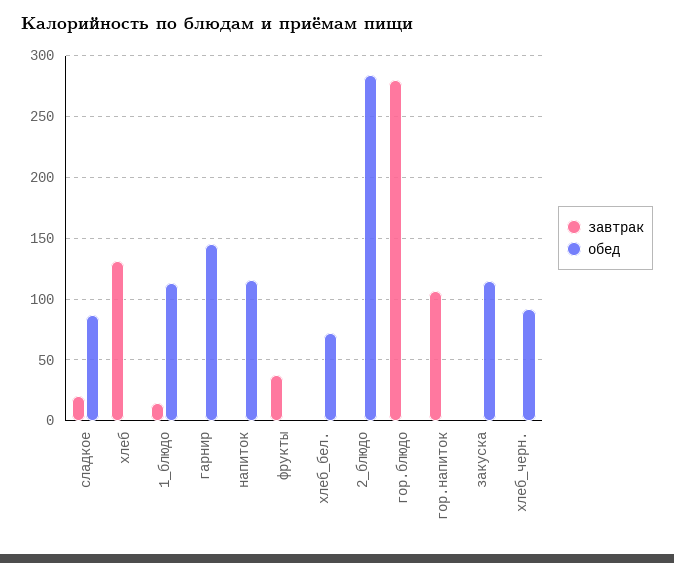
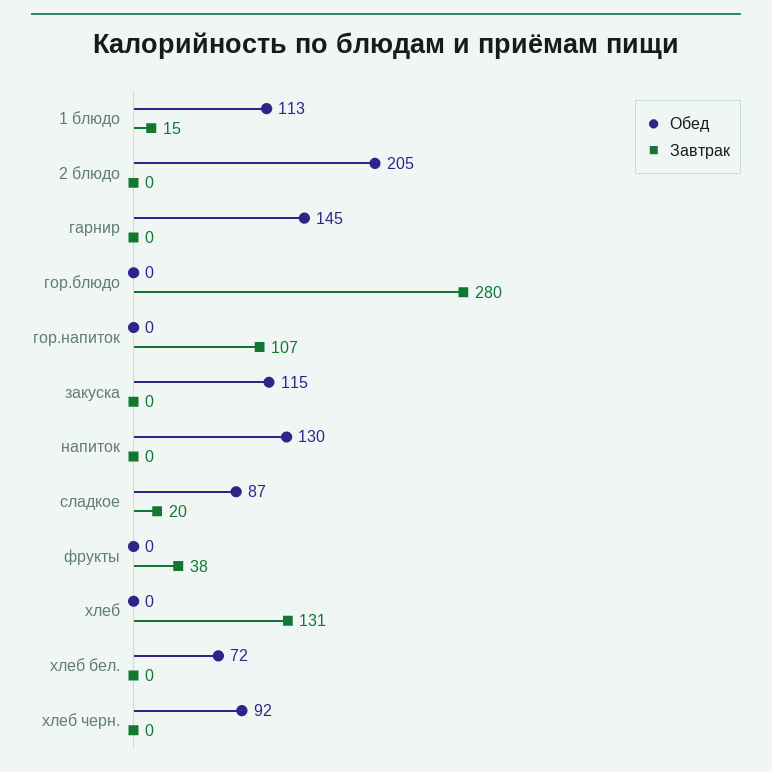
  {
    "завтрак": {
      "сладкое": 20,
      "хлеб": 131,
      "1_блюдо": 15,
      "гарнир": 0,
      "напиток": 0,
      "фрукты": 38,
      "хлеб_бел.": 0,
      "2_блюдо": 0,
      "гор.блюдо": 280,
      "гор.напиток": 107,
      "закуска": 0,
      "хлеб_черн.": 0
    },
    "обед": {
      "сладкое": 87,
      "хлеб": 0,
      "1_блюдо": 113,
      "гарнир": 145,
-     "напиток": 115,
+     "напиток": 130,
      "фрукты": 0,
      "хлеб_бел.": 72,
-     "2_блюдо": 285,
+     "2_блюдо": 205,
      "гор.блюдо": 0,
      "гор.напиток": 0,
      "закуска": 115,
      "хлеб_черн.": 92
    }
  }

